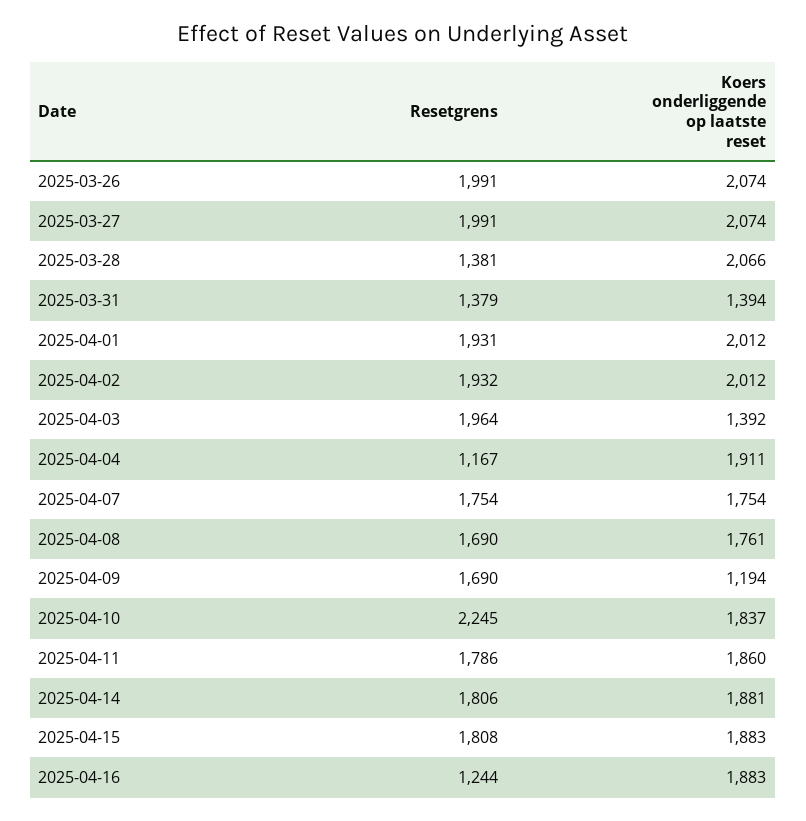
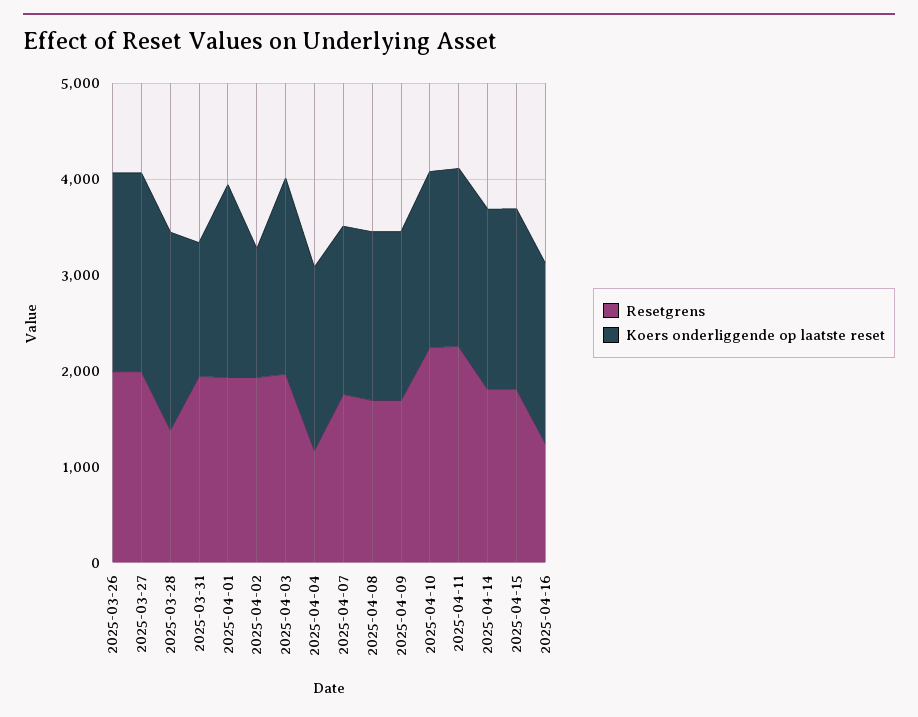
  {
    "Resetgrens": {
      "2025-03-26": 1991,
      "2025-03-27": 1991,
      "2025-03-28": 1381,
-     "2025-03-31": 1379,
+     "2025-03-31": 2000,
      "2025-04-01": 1931,
      "2025-04-02": 1932,
      "2025-04-03": 1964,
      "2025-04-04": 1167,
      "2025-04-07": 1754,
      "2025-04-08": 1690,
      "2025-04-09": 1690,
      "2025-04-10": 2245,
-     "2025-04-11": 1786,
+     "2025-04-11": 2200,
      "2025-04-14": 1806,
      "2025-04-15": 1808,
      "2025-04-16": 1244
    },
    "Koers onderliggende op laatste reset": {
      "2025-03-26": 2074,
      "2025-03-27": 2074,
      "2025-03-28": 2066,
      "2025-03-31": 1394,
      "2025-04-01": 2012,
-     "2025-04-02": 2012,
+     "2025-04-02": 1400,
-     "2025-04-03": 1392,
+     "2025-04-03": 2000,
      "2025-04-04": 1911,
      "2025-04-07": 1754,
      "2025-04-08": 1761,
-     "2025-04-09": 1194,
+     "2025-04-09": 1800,
      "2025-04-10": 1837,
      "2025-04-11": 1860,
      "2025-04-14": 1881,
      "2025-04-15": 1883,
      "2025-04-16": 1883
    }
  }

